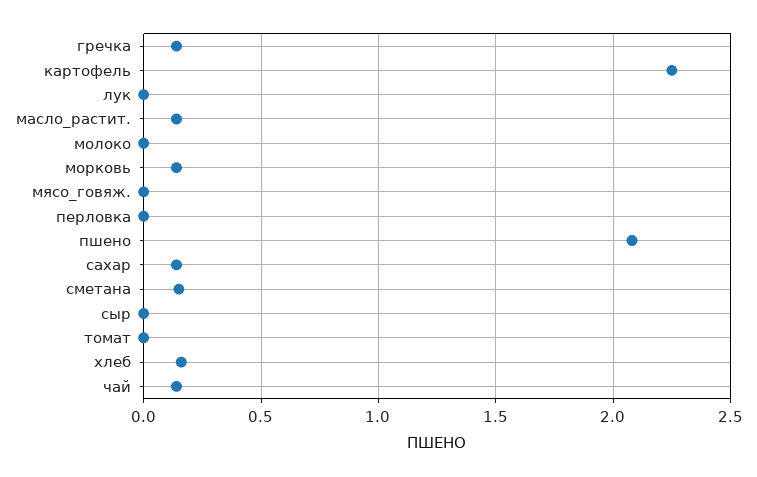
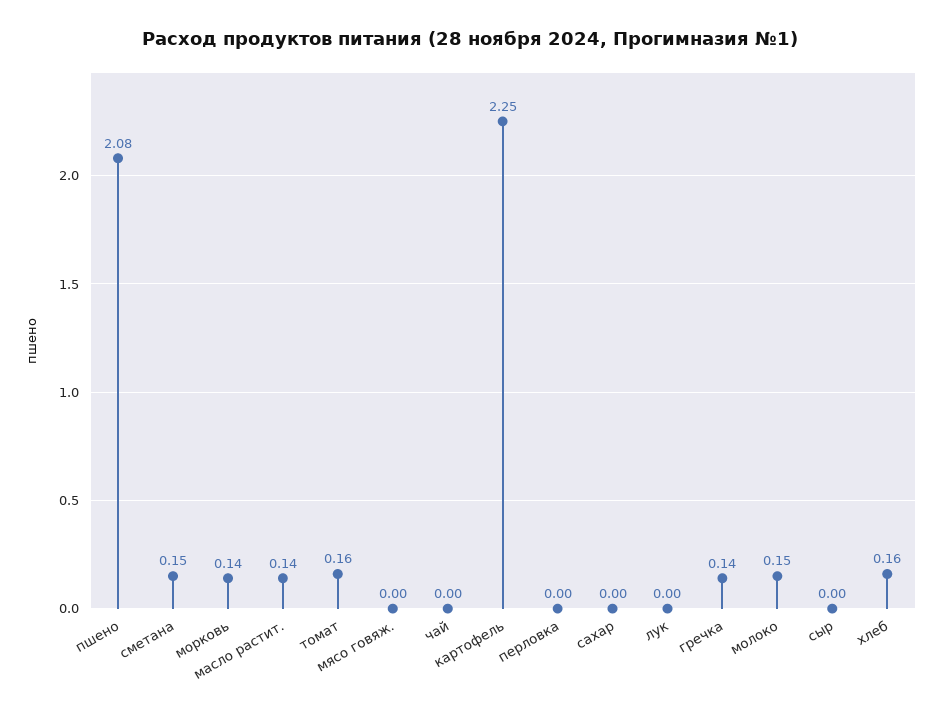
  {
    "гречка": 0.14,
    "картофель": 2.25,
    "лук": 0,
    "масло_растит.": 0.14,
-   "молоко": 0,
+   "молоко": 0.15,
    "морковь": 0.14,
    "мясо_говяж.": 0,
    "перловка": 0,
    "пшено": 2.08,
-   "сахар": 0.15,
+   "сахар": 0,
    "сметана": 0.15,
    "сыр": 0,
-   "томат": 0,
+   "томат": 0.16,
    "хлеб": 0.16,
-   "чай": 0.15
+   "чай": 0
  }

